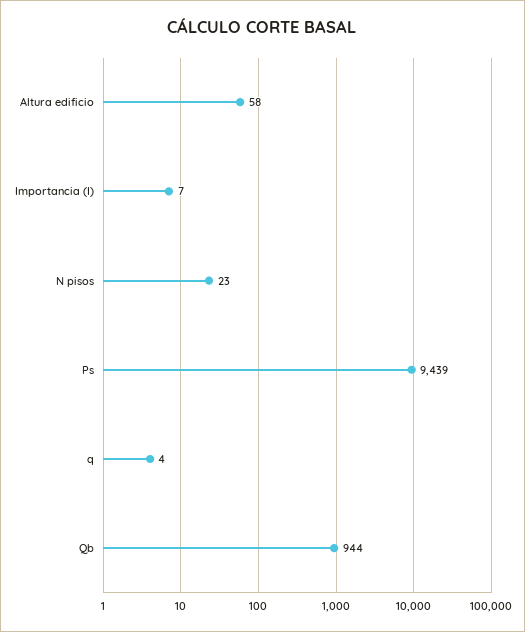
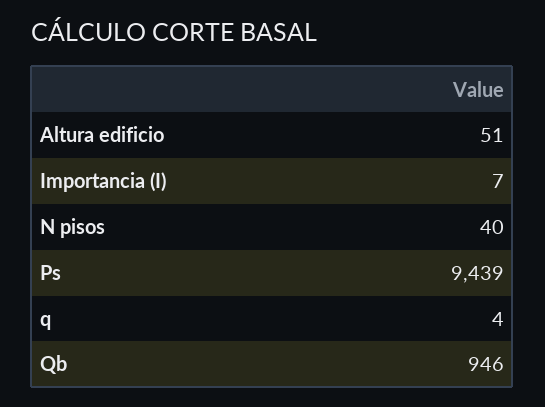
  {
-   "Altura edificio": 58,
+   "Altura edificio": 51,
    "Importancia (I)": 7,
-   "N pisos": 23,
+   "N pisos": 40,
    "Ps": 9439,
    "q": 4,
-   "Qb": 944
+   "Qb": 946
  }

